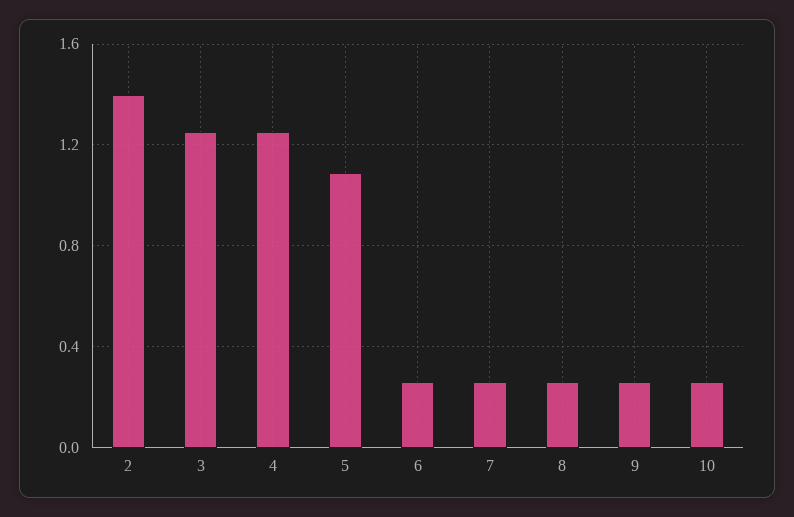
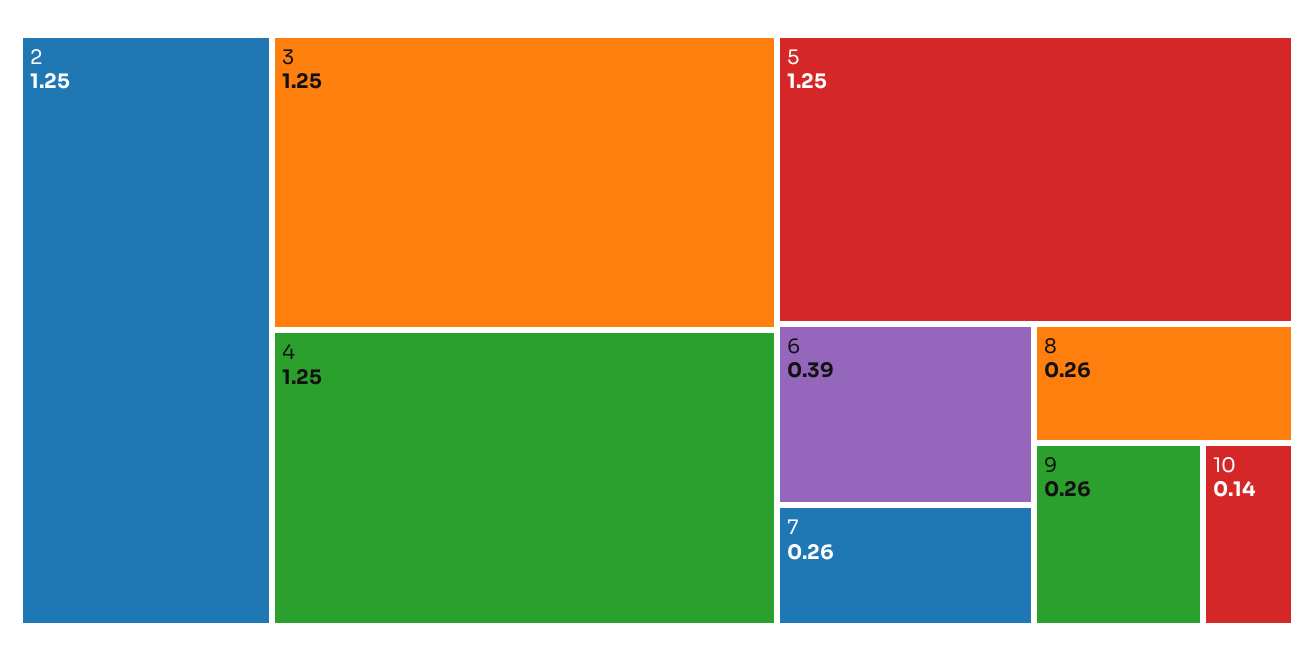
  {
-   "2": 1.4,
+   "2": 1.25,
    "3": 1.25,
    "4": 1.25,
-   "5": 1.1,
+   "5": 1.25,
-   "6": 0.25,
+   "6": 0.39,
    "7": 0.26,
    "8": 0.26,
    "9": 0.26,
-   "10": 0.25
+   "10": 0.14
  }

